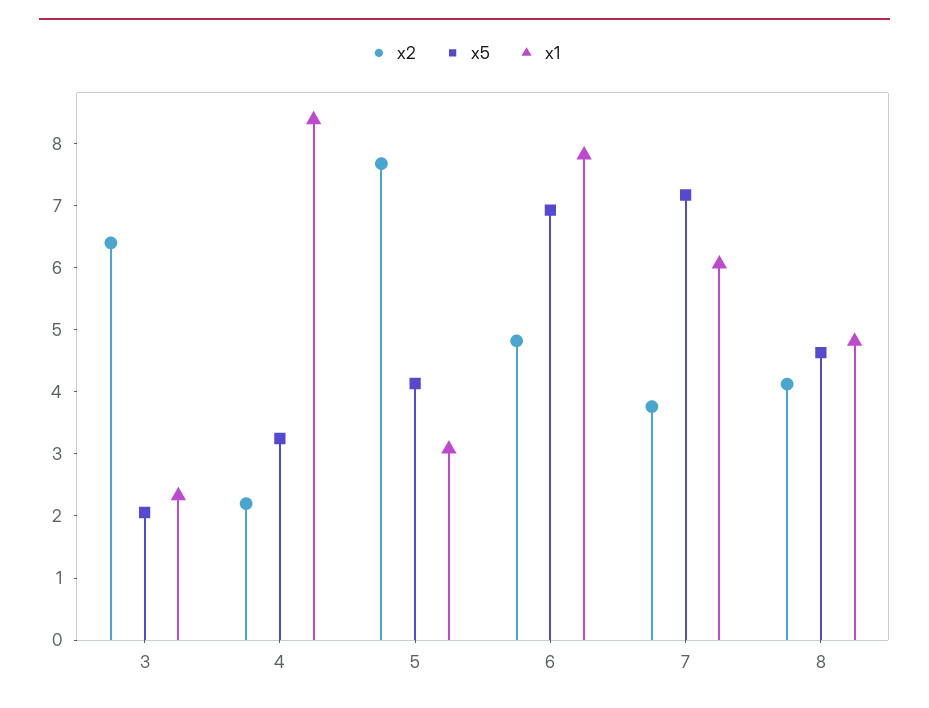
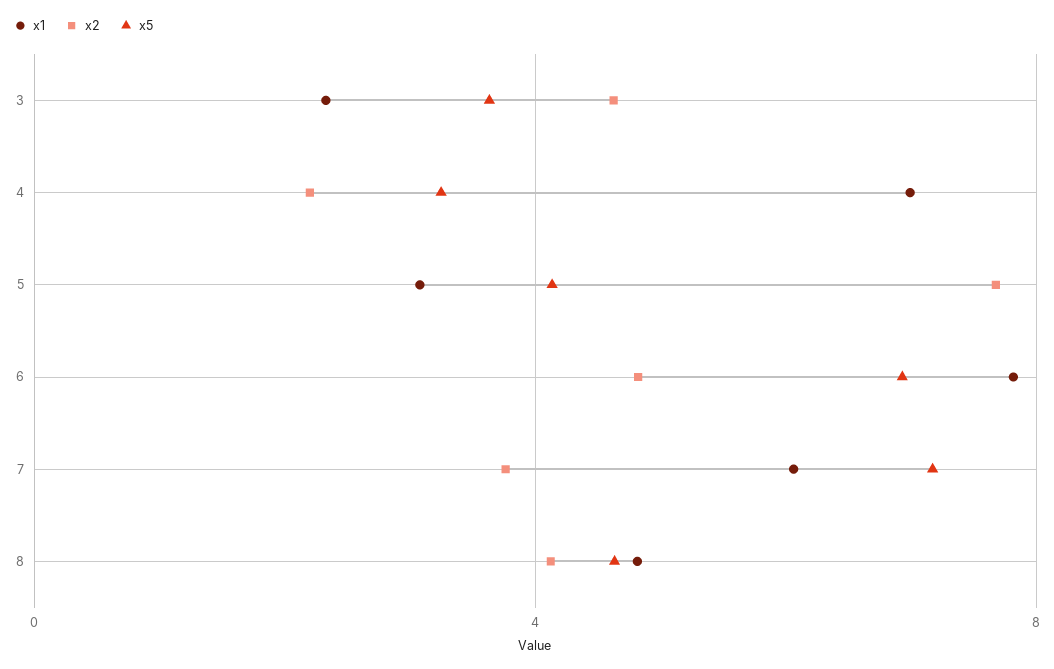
  {
    "x2": {
-     "3": 6.4,
+     "3": 4.5,
      "4": 2.2,
      "5": 7.6,
      "6": 4.8,
      "7": 3.8,
      "8": 4.2
    },
    "x5": {
-     "3": 2,
+     "3": 3.5,
      "4": 3.2,
      "5": 4.2,
      "6": 7,
      "7": 7.2,
      "8": 4.6
    },
    "x1": {
      "3": 2.4,
-     "4": 8.4,
+     "4": 7,
      "5": 3,
      "6": 7.8,
      "7": 6,
      "8": 4.8
    }
  }

